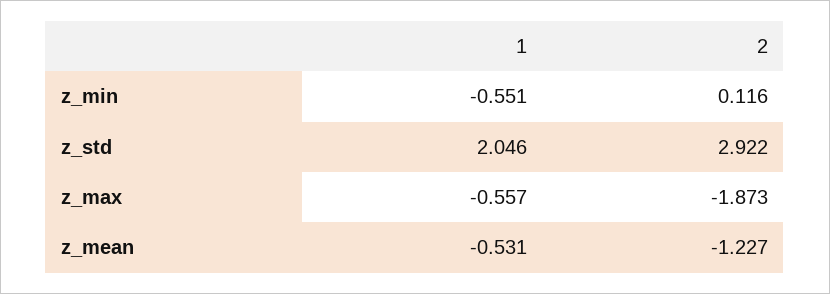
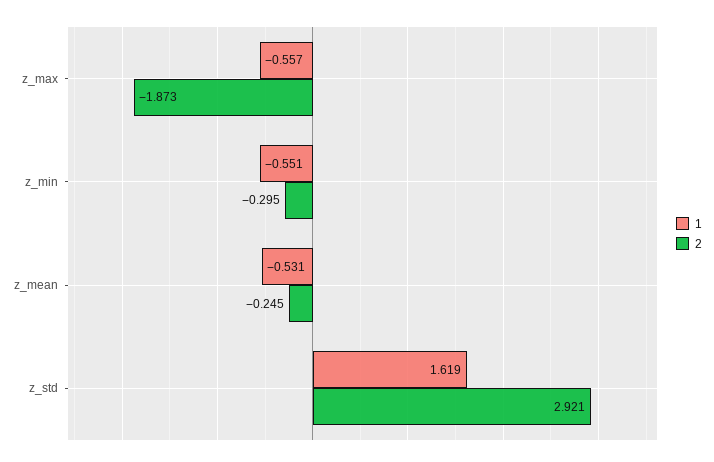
  {
    "1": {
      "z_min": -0.551,
-     "z_std": 2.046,
+     "z_std": 1.619,
      "z_max": -0.557,
      "z_mean": -0.531
    },
    "2": {
-     "z_min": 0.116,
+     "z_min": -0.295,
-     "z_std": 2.922,
+     "z_std": 2.921,
      "z_max": -1.873,
-     "z_mean": -1.227
+     "z_mean": -0.245
    }
  }

